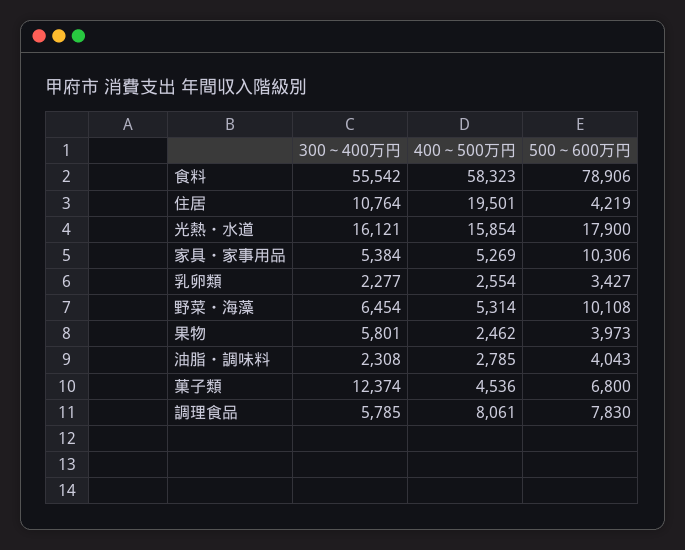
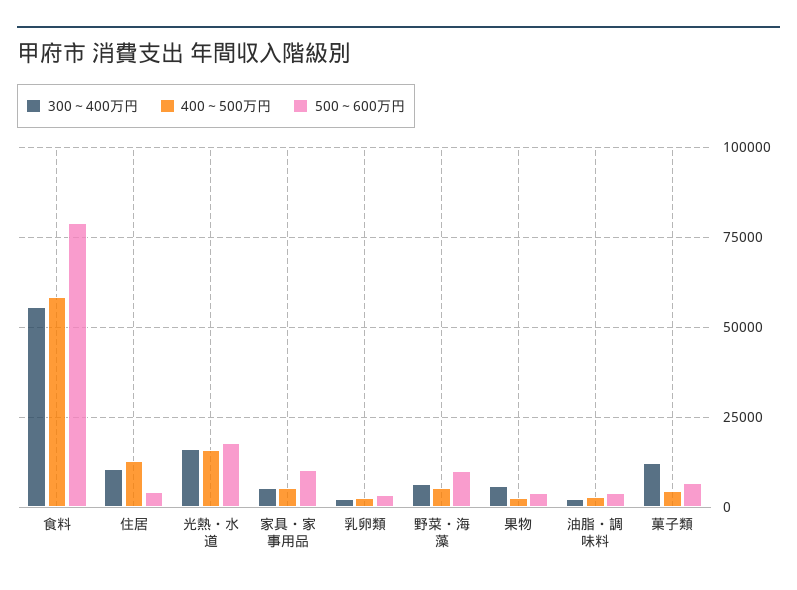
  {
    "300～400万円": {
      "食料": 55542,
      "住居": 10764,
      "光熱・水道": 16121,
      "家具・家事用品": 5384,
      "乳卵類": 2277,
      "野菜・海藻": 6454,
      "果物": 5801,
      "油脂・調味料": 2308,
-     "菓子類": 12374,
+     "菓子類": 12374
-     "調理食品": 5785
    },
    "400～500万円": {
      "食料": 58323,
-     "住居": 19501,
+     "住居": 12500,
      "光熱・水道": 15854,
      "家具・家事用品": 5269,
      "乳卵類": 2554,
      "野菜・海藻": 5314,
      "果物": 2462,
      "油脂・調味料": 2785,
-     "菓子類": 4536,
+     "菓子類": 4536
-     "調理食品": 8061
    },
    "500～600万円": {
      "食料": 78906,
      "住居": 4219,
      "光熱・水道": 17900,
      "家具・家事用品": 10306,
      "乳卵類": 3427,
      "野菜・海藻": 10108,
      "果物": 3973,
      "油脂・調味料": 4043,
-     "菓子類": 6800,
+     "菓子類": 6800
-     "調理食品": 7830
    }
  }

